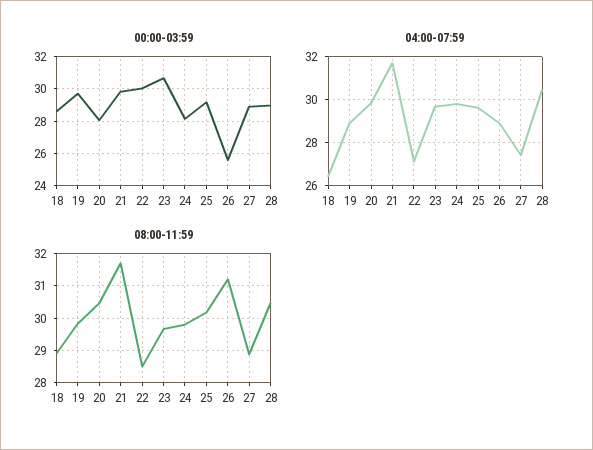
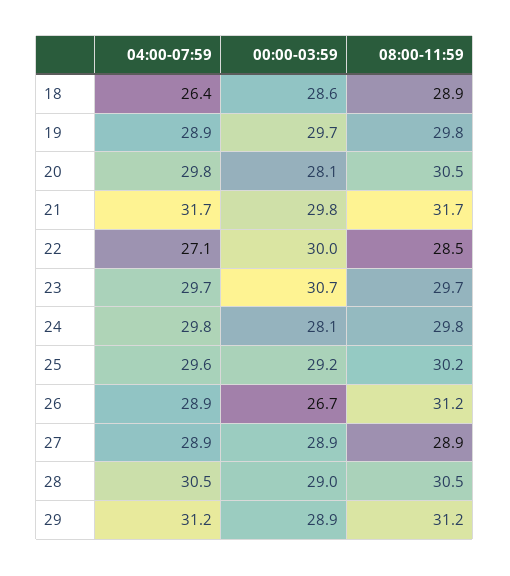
  {
    "00:00-03:59": {
      "18": 28.6,
      "19": 29.7,
      "20": 28.1,
      "21": 29.8,
      "22": 30,
      "23": 30.7,
      "24": 28.1,
      "25": 29.2,
-     "26": 25.5,
+     "26": 26.7,
      "27": 28.9,
-     "28": 29
+     "28": 29,
+     "29": 28.9
    },
    "04:00-07:59": {
      "18": 26.4,
      "19": 28.9,
      "20": 29.8,
      "21": 31.7,
      "22": 27.1,
      "23": 29.7,
      "24": 29.8,
      "25": 29.6,
      "26": 28.9,
-     "27": 27.5,
+     "27": 28.9,
-     "28": 30.5
+     "28": 30.5,
+     "29": 31.2
    },
    "08:00-11:59": {
      "18": 28.9,
      "19": 29.8,
      "20": 30.5,
      "21": 31.7,
      "22": 28.5,
      "23": 29.7,
      "24": 29.8,
      "25": 30.2,
      "26": 31.2,
      "27": 28.9,
-     "28": 30.5
+     "28": 30.5,
+     "29": 31.2
    }
  }

